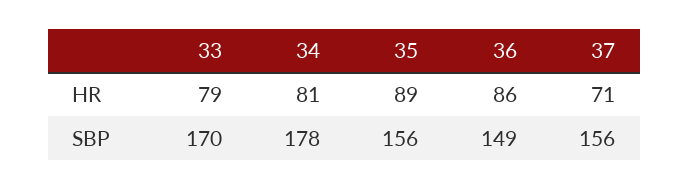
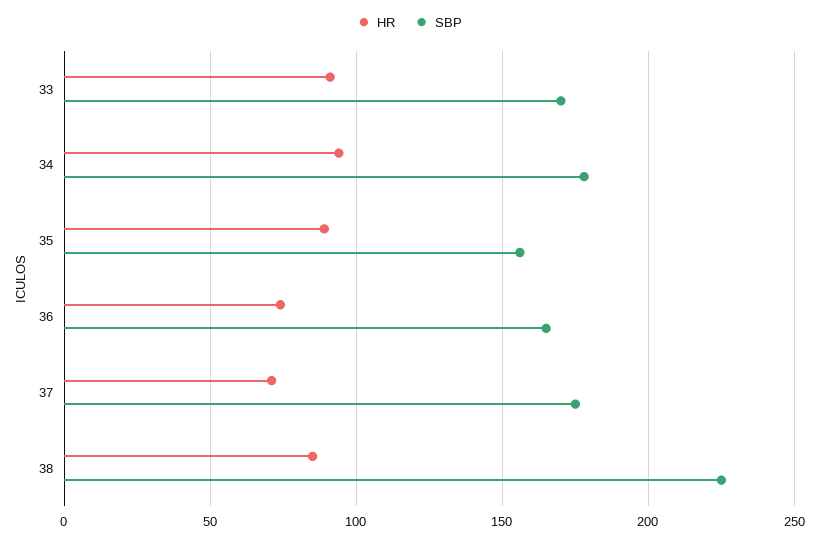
  {
    "HR": {
-     "33": 79,
+     "33": 90,
-     "34": 81,
+     "34": 95,
      "35": 89,
-     "36": 86,
+     "36": 75,
-     "37": 71
+     "37": 71,
+     "38": 85
    },
    "SBP": {
      "33": 170,
      "34": 178,
      "35": 156,
-     "36": 149,
+     "36": 165,
-     "37": 156
+     "37": 175,
+     "38": 225
    }
  }

